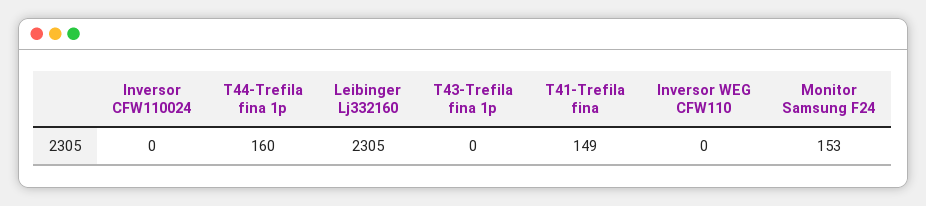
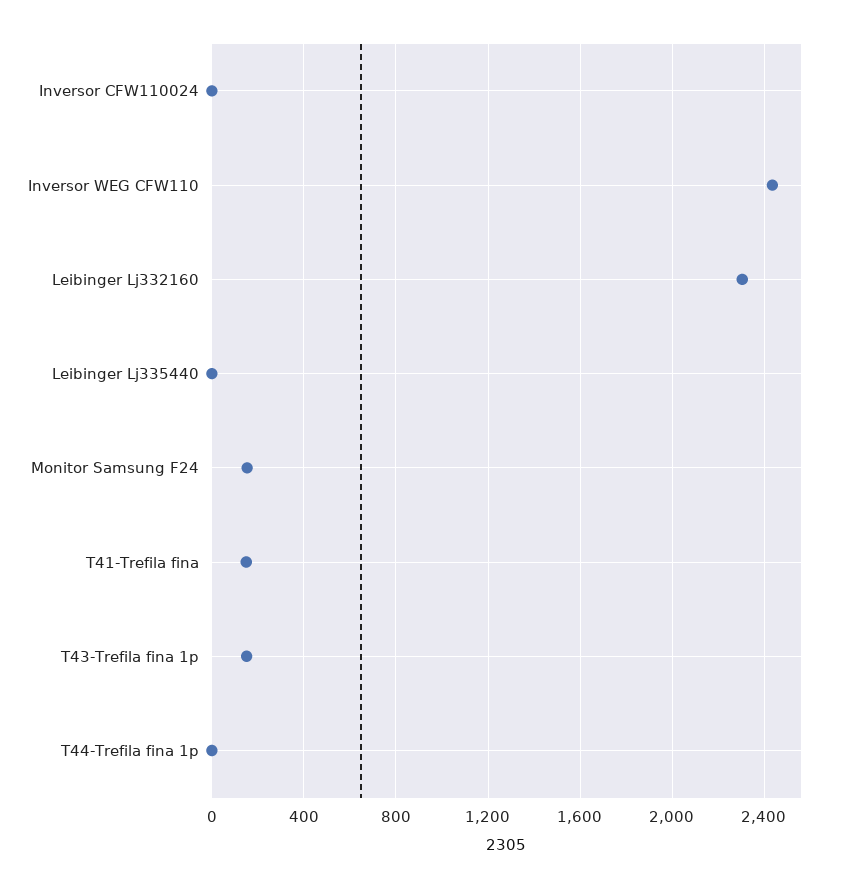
  {
    "Inversor CFW110024": 0,
-   "T44-Trefila fina 1p": 160,
+   "T44-Trefila fina 1p": 0,
    "Leibinger Lj332160": 2305,
-   "T43-Trefila fina 1p": 0,
+   "T43-Trefila fina 1p": 150,
    "T41-Trefila fina": 149,
-   "Inversor WEG CFW110": 0,
+   "Inversor WEG CFW110": 2450,
-   "Monitor Samsung F24": 153
+   "Monitor Samsung F24": 153,
+   "Leibinger Lj335440": 0
  }

